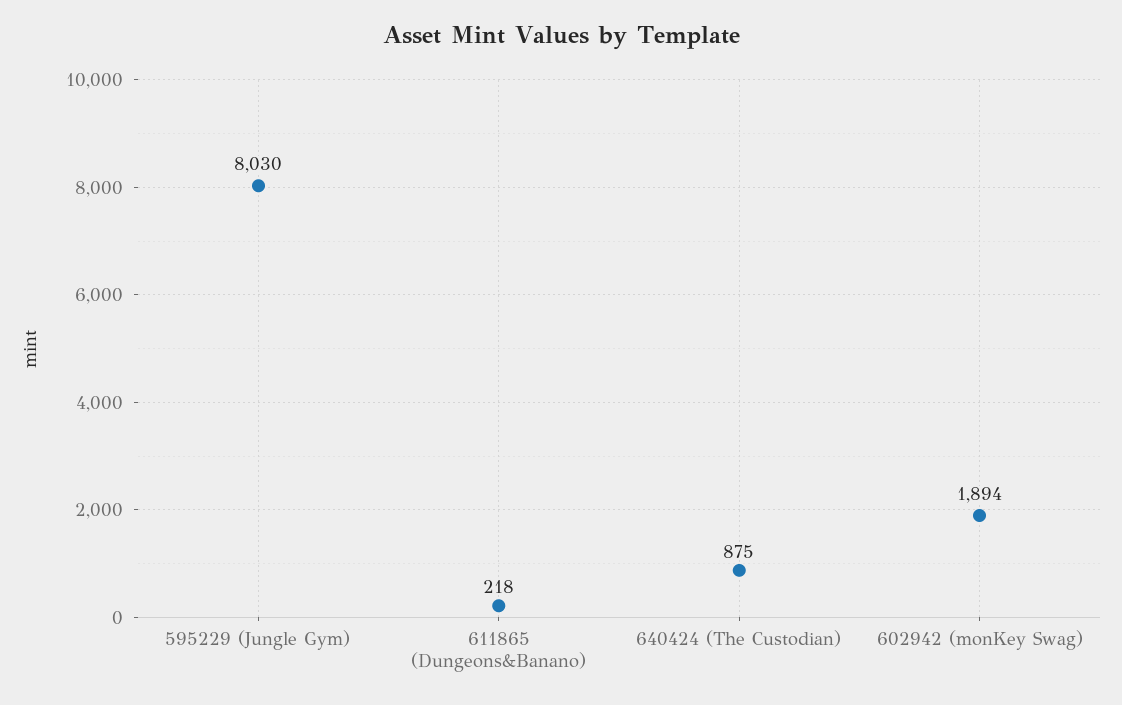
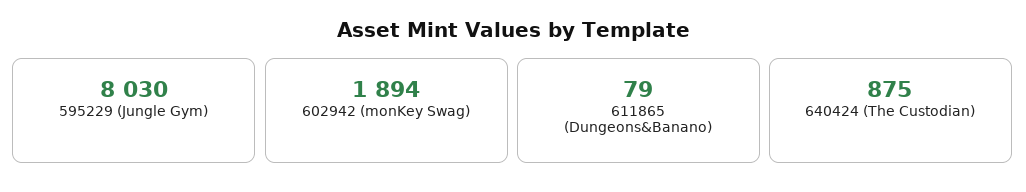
  {
    "595229 (Jungle Gym)": 8030,
-   "611865 (Dungeons&Banano)": 218,
+   "611865 (Dungeons&Banano)": 79,
    "640424 (The Custodian)": 875,
    "602942 (monKey Swag)": 1894
  }

